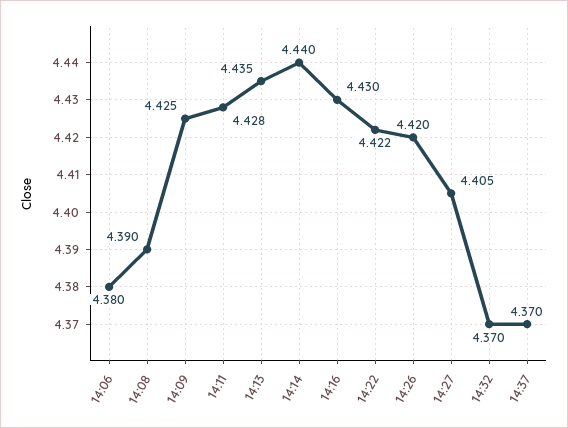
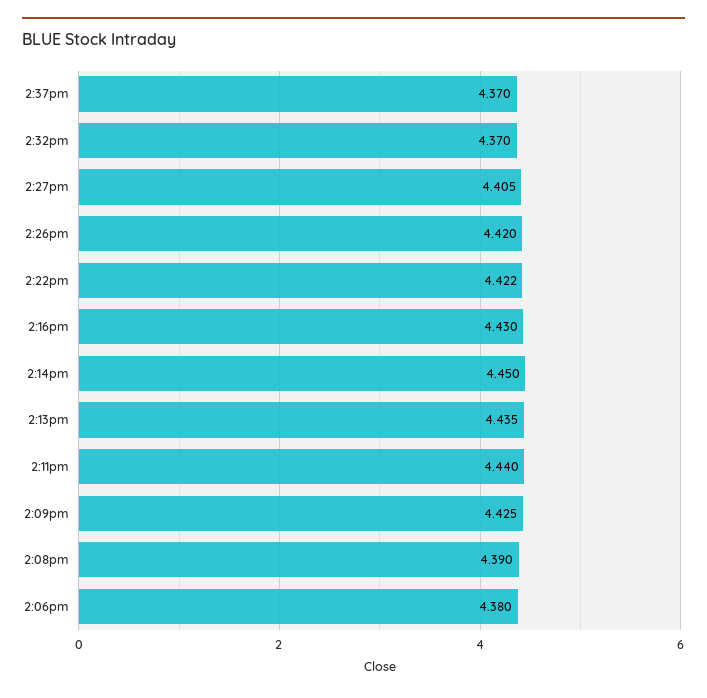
  {
    "14:06": 4.38,
    "14:08": 4.39,
    "14:09": 4.425,
-   "14:11": 4.428,
+   "14:11": 4.44,
    "14:13": 4.435,
-   "14:14": 4.44,
+   "14:14": 4.45,
    "14:16": 4.43,
    "14:22": 4.422,
    "14:26": 4.42,
    "14:27": 4.405,
    "14:32": 4.37,
    "14:37": 4.37
  }

